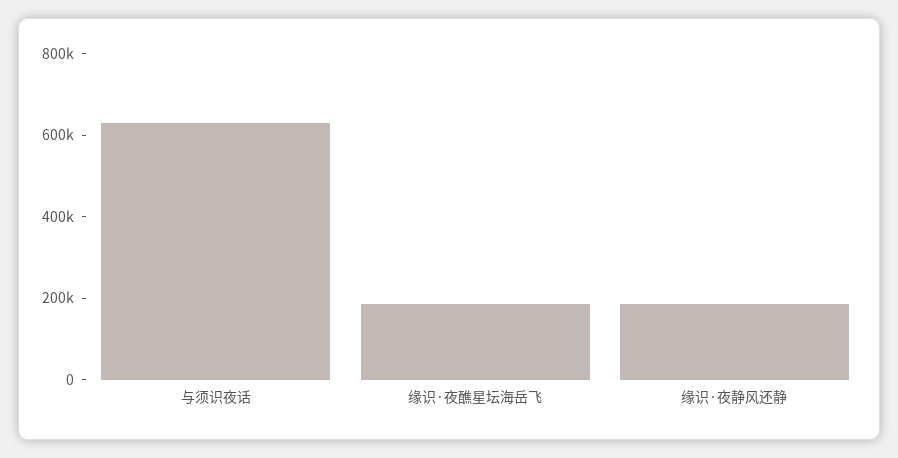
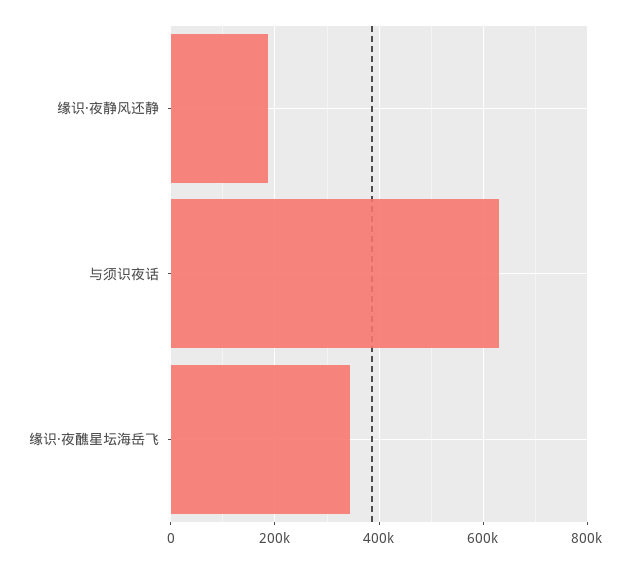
  {
    "与须识夜话": 640000,
-   "缘识·夜醮星坛海岳飞": 200000,
+   "缘识·夜醮星坛海岳飞": 340000,
    "缘识·夜静风还静": 180000
  }

